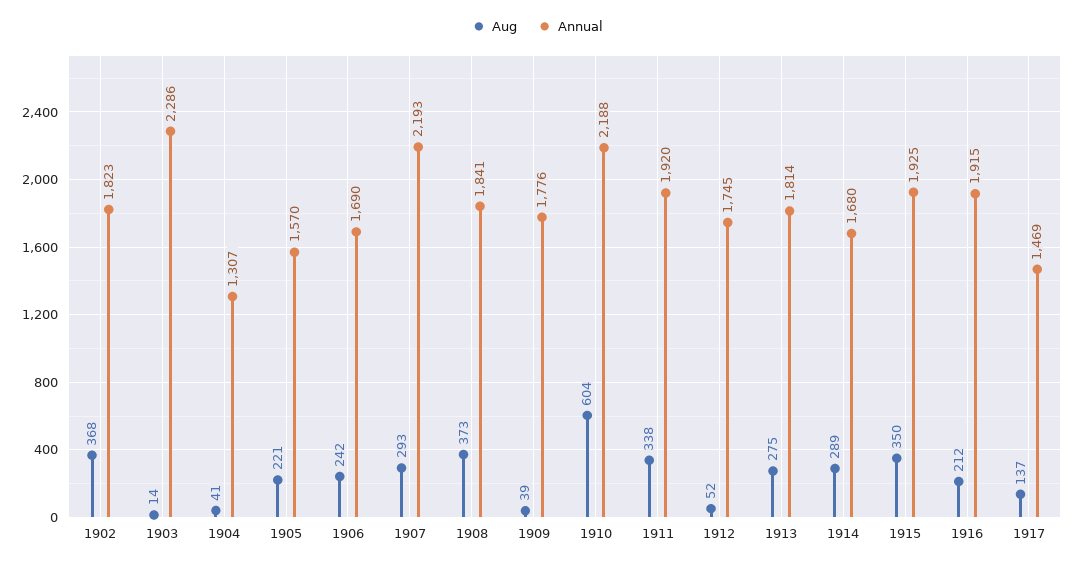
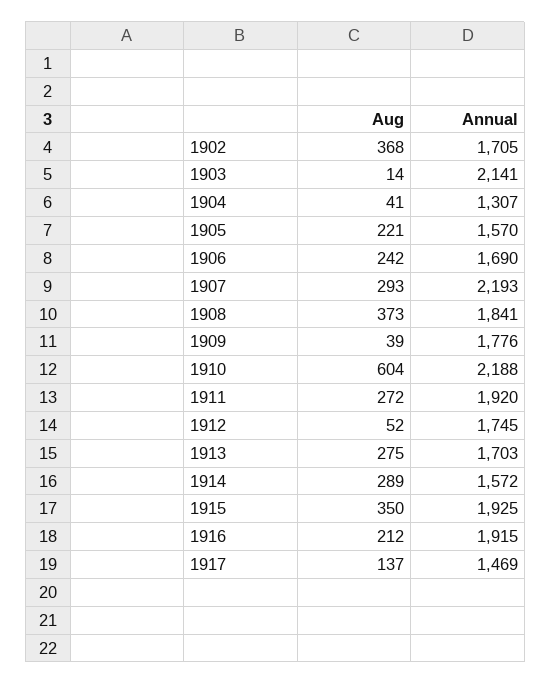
  {
    "Aug": {
      "1902": 368,
      "1903": 14,
      "1904": 41,
      "1905": 221,
      "1906": 242,
      "1907": 293,
      "1908": 373,
      "1909": 39,
      "1910": 604,
-     "1911": 338,
+     "1911": 272,
      "1912": 52,
      "1913": 275,
      "1914": 289,
      "1915": 350,
      "1916": 212,
      "1917": 137
    },
    "Annual": {
-     "1902": 1823,
+     "1902": 1705,
-     "1903": 2286,
+     "1903": 2141,
      "1904": 1307,
      "1905": 1570,
      "1906": 1690,
      "1907": 2193,
      "1908": 1841,
      "1909": 1776,
      "1910": 2188,
      "1911": 1920,
      "1912": 1745,
-     "1913": 1814,
+     "1913": 1703,
-     "1914": 1680,
+     "1914": 1572,
      "1915": 1925,
      "1916": 1915,
      "1917": 1469
    }
  }

